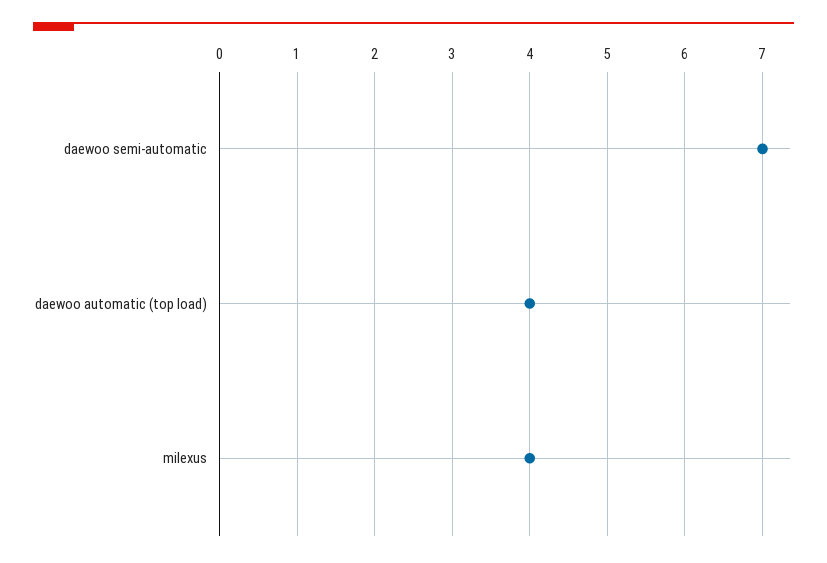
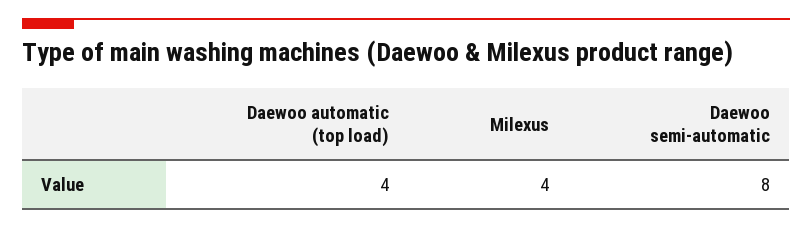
  {
-   "daewoo semi-automatic": 7,
+   "daewoo semi-automatic": 8,
    "daewoo automatic (top load)": 4,
    "milexus": 4
  }

